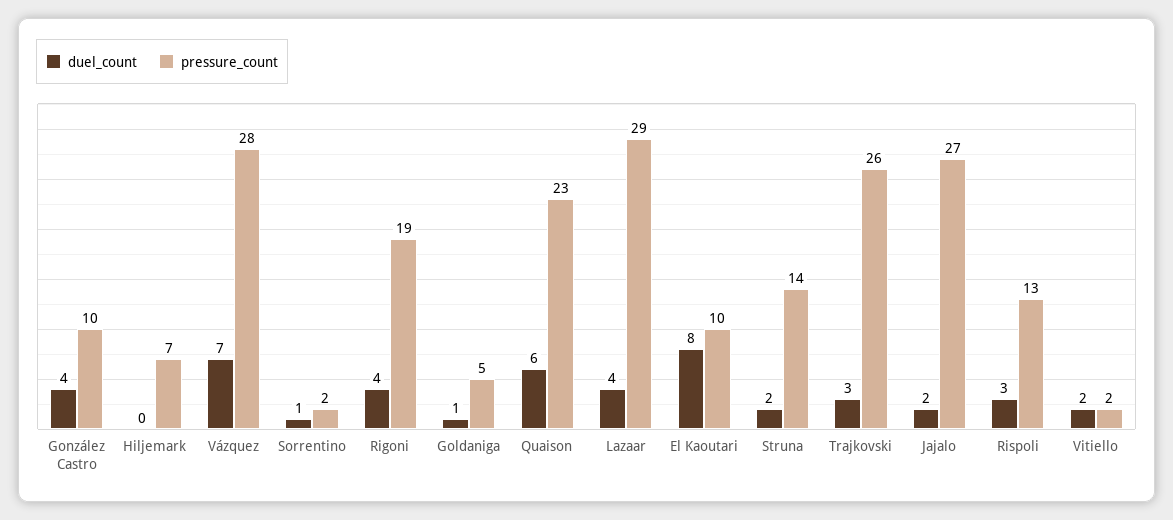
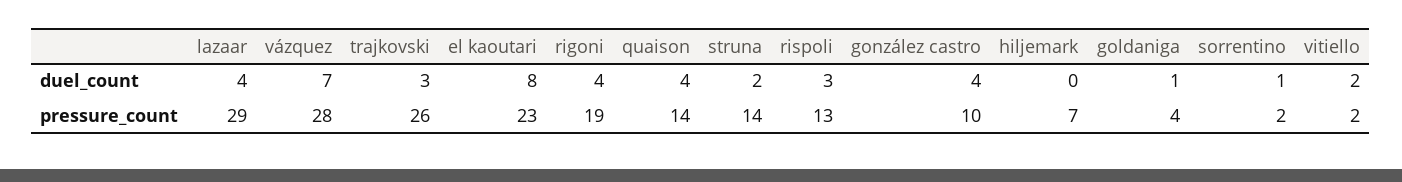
  {
    "duel_count": {
      "González Castro": 4,
      "Hiljemark": 0,
      "Vázquez": 7,
      "Sorrentino": 1,
      "Rigoni": 4,
      "Goldaniga": 1,
-     "Quaison": 6,
+     "Quaison": 4,
      "Lazaar": 4,
      "El Kaoutari": 8,
      "Struna": 2,
      "Trajkovski": 3,
-     "Jajalo": 2,
      "Rispoli": 3,
      "Vitiello": 2
    },
    "pressure_count": {
      "González Castro": 10,
      "Hiljemark": 7,
      "Vázquez": 28,
      "Sorrentino": 2,
      "Rigoni": 19,
-     "Goldaniga": 5,
+     "Goldaniga": 4,
-     "Quaison": 23,
+     "Quaison": 14,
      "Lazaar": 29,
-     "El Kaoutari": 10,
+     "El Kaoutari": 23,
      "Struna": 14,
      "Trajkovski": 26,
-     "Jajalo": 27,
      "Rispoli": 13,
      "Vitiello": 2
    }
  }

